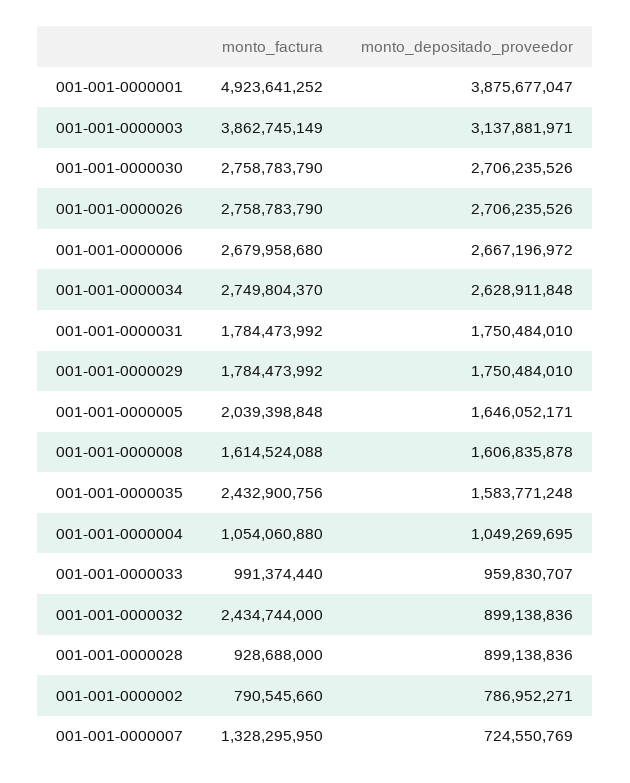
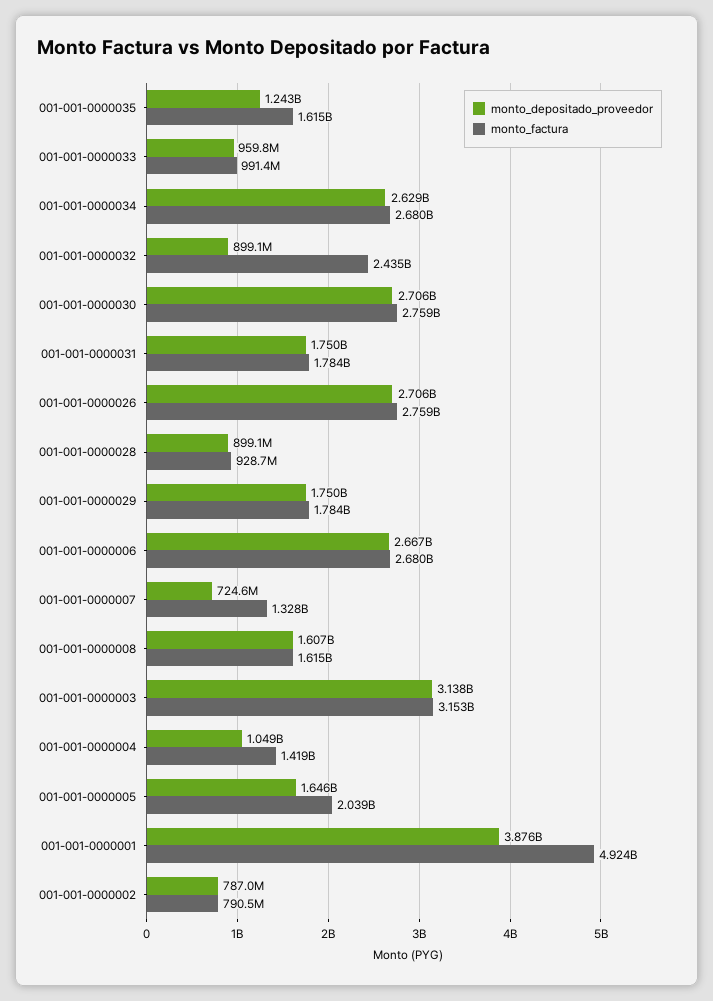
  {
    "monto_factura": {
      "001-001-0000001": 4923641252,
-     "001-001-0000003": 3862745149,
+     "001-001-0000003": 3153000000,
      "001-001-0000030": 2758783790,
      "001-001-0000026": 2758783790,
      "001-001-0000006": 2679958680,
-     "001-001-0000034": 2749804370,
+     "001-001-0000034": 2680000000,
      "001-001-0000031": 1784473992,
      "001-001-0000029": 1784473992,
      "001-001-0000005": 2039398848,
      "001-001-0000008": 1614524088,
-     "001-001-0000035": 2432900756,
+     "001-001-0000035": 1615000000,
-     "001-001-0000004": 1054060880,
+     "001-001-0000004": 1419000000,
      "001-001-0000033": 991374440,
      "001-001-0000032": 2434744000,
      "001-001-0000028": 928688000,
      "001-001-0000002": 790545660,
      "001-001-0000007": 1328295950
    },
    "monto_depositado_proveedor": {
      "001-001-0000001": 3875677047,
      "001-001-0000003": 3137881971,
      "001-001-0000030": 2706235526,
      "001-001-0000026": 2706235526,
      "001-001-0000006": 2667196972,
      "001-001-0000034": 2628911848,
      "001-001-0000031": 1750484010,
      "001-001-0000029": 1750484010,
      "001-001-0000005": 1646052171,
      "001-001-0000008": 1606835878,
-     "001-001-0000035": 1583771248,
+     "001-001-0000035": 1243000000,
      "001-001-0000004": 1049269695,
      "001-001-0000033": 959830707,
      "001-001-0000032": 899138836,
      "001-001-0000028": 899138836,
      "001-001-0000002": 786952271,
      "001-001-0000007": 724550769
    }
  }

